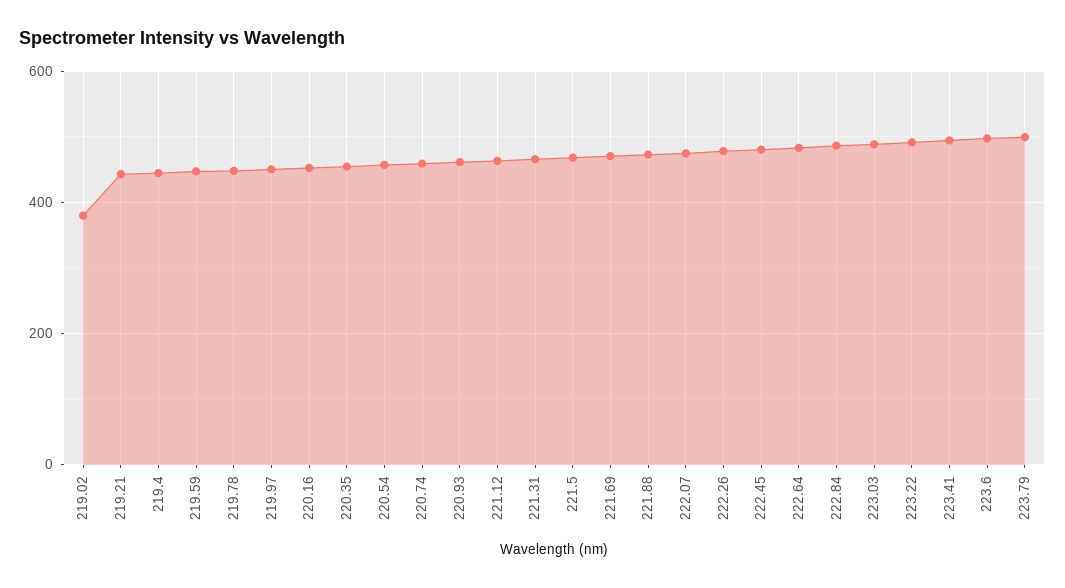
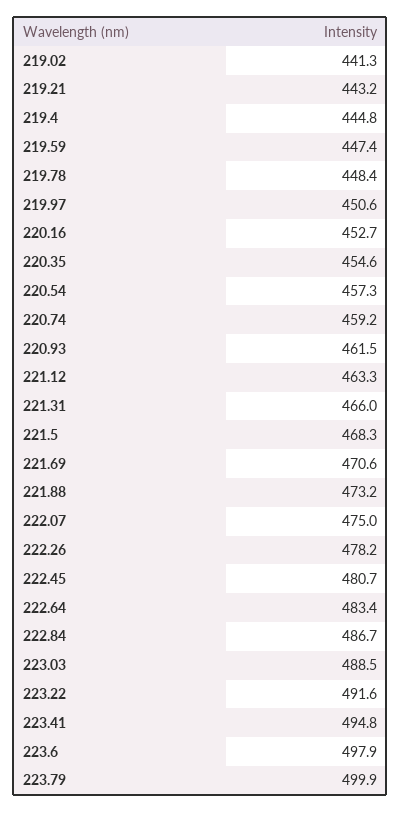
  {
-   "219.02": 380,
+   "219.02": 441.3,
    "219.21": 443.2,
    "219.4": 444.8,
    "219.59": 447.4,
    "219.78": 448.4,
    "219.97": 450.6,
    "220.16": 452.7,
    "220.35": 454.6,
    "220.54": 457.3,
    "220.74": 459.2,
    "220.93": 461.5,
    "221.12": 463.3,
    "221.31": 466,
    "221.5": 468.3,
    "221.69": 470.6,
    "221.88": 473.2,
    "222.07": 475,
    "222.26": 478.2,
    "222.45": 480.7,
    "222.64": 483.4,
    "222.84": 486.7,
    "223.03": 488.5,
    "223.22": 491.6,
    "223.41": 494.8,
    "223.6": 497.9,
    "223.79": 499.9
  }

